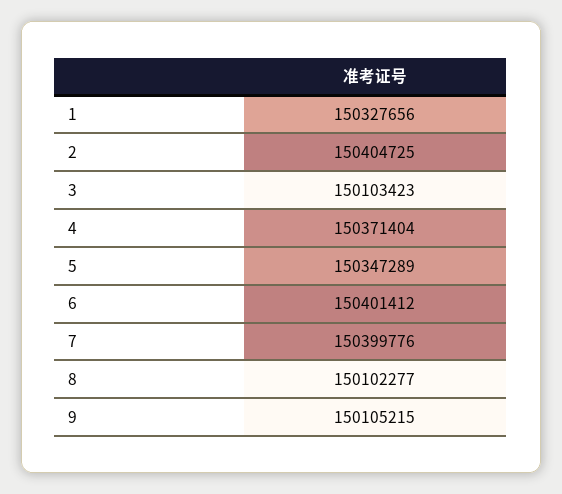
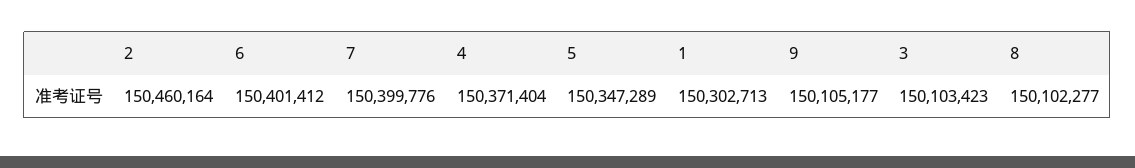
  {
-   "1": 150327656,
+   "1": 150302713,
-   "2": 150404725,
+   "2": 150460164,
    "3": 150103423,
    "4": 150371404,
    "5": 150347289,
    "6": 150401412,
    "7": 150399776,
    "8": 150102277,
-   "9": 150105215
+   "9": 150105177
  }

